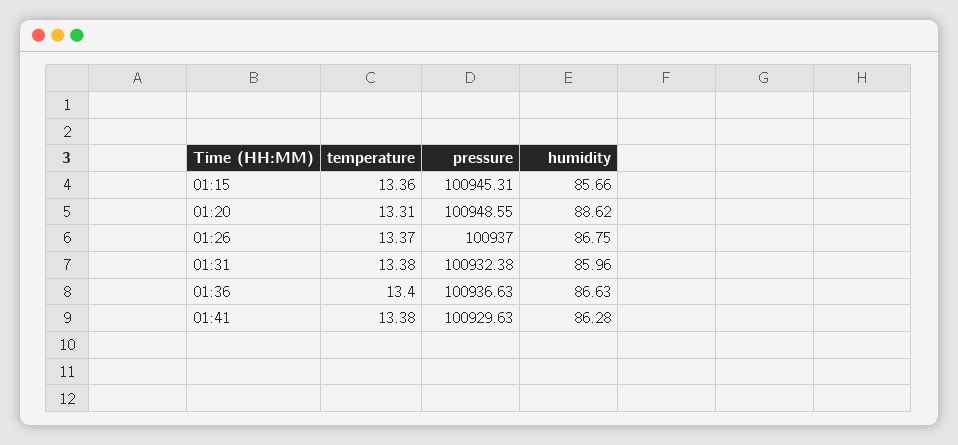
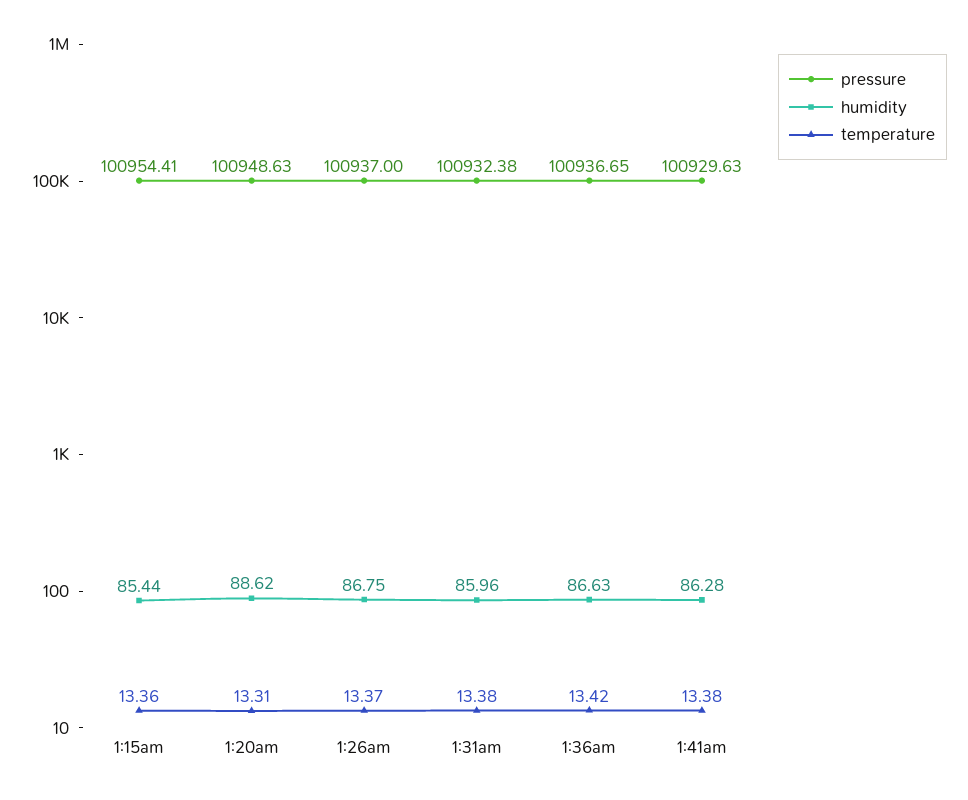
  {
    "temperature": {
      "01:15": 13.36,
      "01:20": 13.31,
      "01:26": 13.37,
      "01:31": 13.38,
-     "01:36": 13.4,
+     "01:36": 13.42,
      "01:41": 13.38
    },
    "pressure": {
-     "01:15": 100945.31,
+     "01:15": 100954.41,
-     "01:20": 100948.55,
+     "01:20": 100948.63,
      "01:26": 100937,
      "01:31": 100932.38,
-     "01:36": 100936.63,
+     "01:36": 100936.65,
      "01:41": 100929.63
    },
    "humidity": {
-     "01:15": 85.66,
+     "01:15": 85.44,
      "01:20": 88.62,
      "01:26": 86.75,
      "01:31": 85.96,
      "01:36": 86.63,
      "01:41": 86.28
    }
  }

